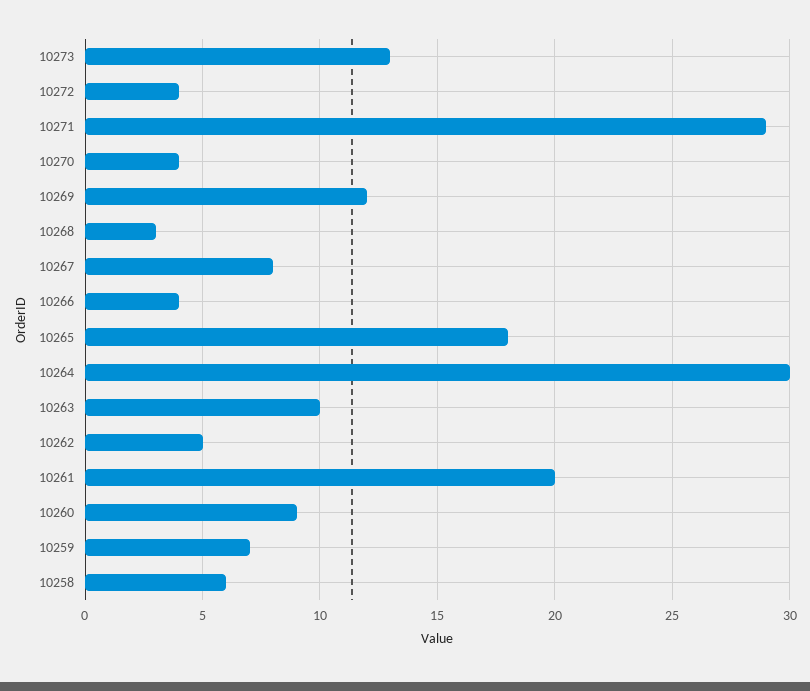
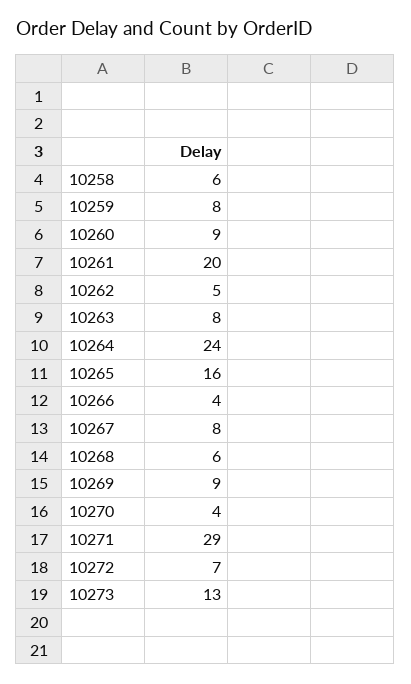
  {
    "10273": 13,
-   "10272": 4,
+   "10272": 7,
    "10271": 29,
    "10270": 4,
-   "10269": 12,
+   "10269": 9,
-   "10268": 3,
+   "10268": 6,
    "10267": 8,
    "10266": 4,
-   "10265": 18,
+   "10265": 16,
-   "10264": 30,
+   "10264": 24,
-   "10263": 10,
+   "10263": 8,
    "10262": 5,
    "10261": 20,
    "10260": 9,
-   "10259": 7,
+   "10259": 8,
    "10258": 6
  }

